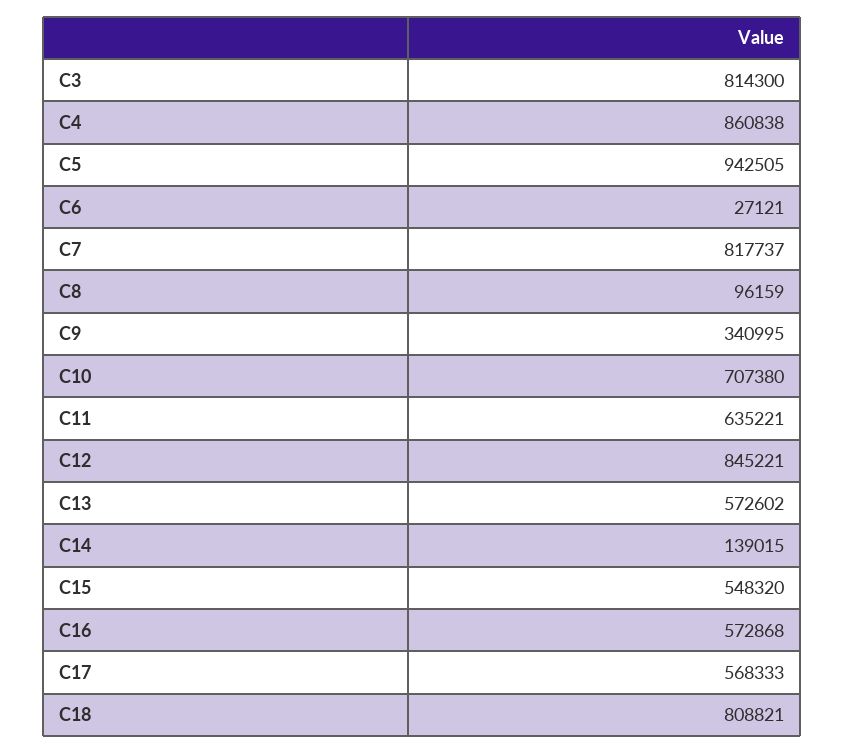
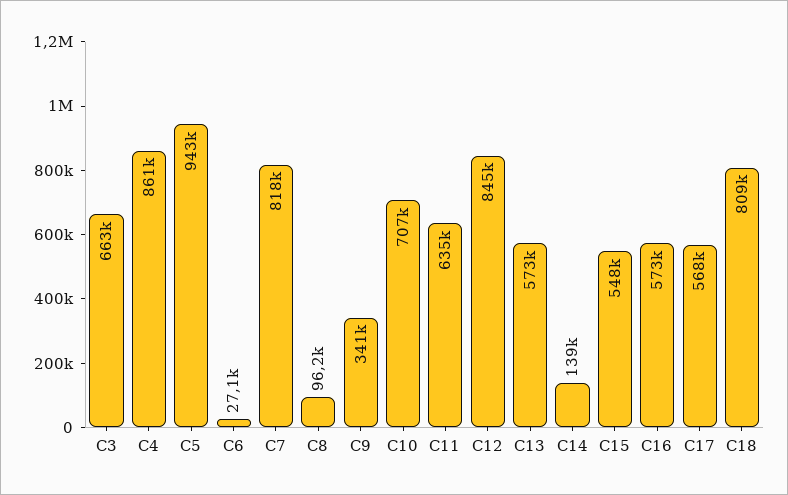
  {
-   "C3": 814300,
+   "C3": 663000,
    "C4": 860838,
    "C5": 942505,
    "C6": 27121,
    "C7": 817737,
    "C8": 96159,
    "C9": 340995,
    "C10": 707380,
    "C11": 635221,
    "C12": 845221,
    "C13": 572602,
    "C14": 139015,
    "C15": 548320,
    "C16": 572868,
    "C17": 568333,
    "C18": 808821
  }

